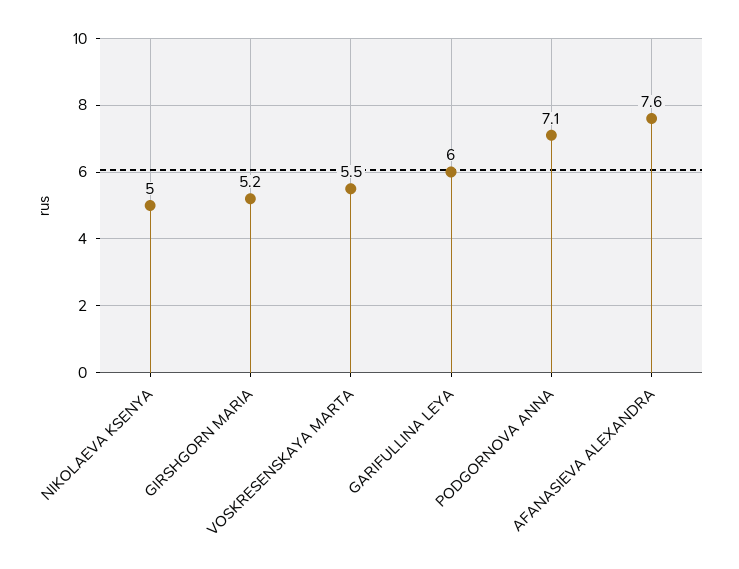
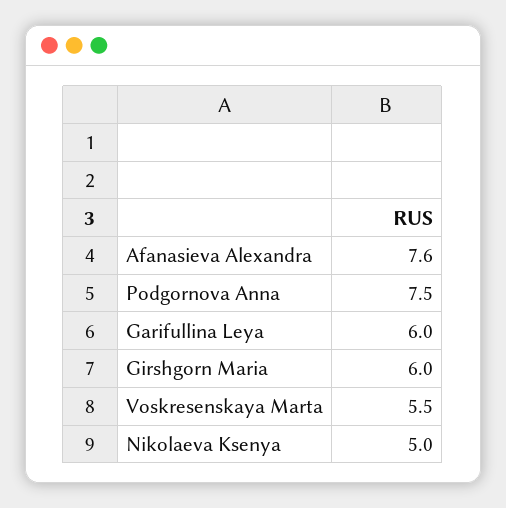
  {
    "NIKOLAEVA KSENYA": 5,
-   "GIRSHGORN MARIA": 5.2,
+   "GIRSHGORN MARIA": 6,
    "VOSKRESENSKAYA MARTA": 5.5,
    "GARIFULLINA LEYA": 6,
-   "PODGORNOVA ANNA": 7.1,
+   "PODGORNOVA ANNA": 7.5,
    "AFANASIEVA ALEXANDRA": 7.6
  }

